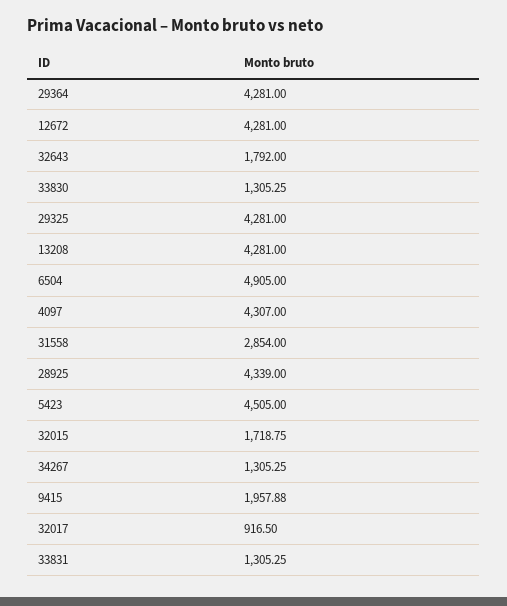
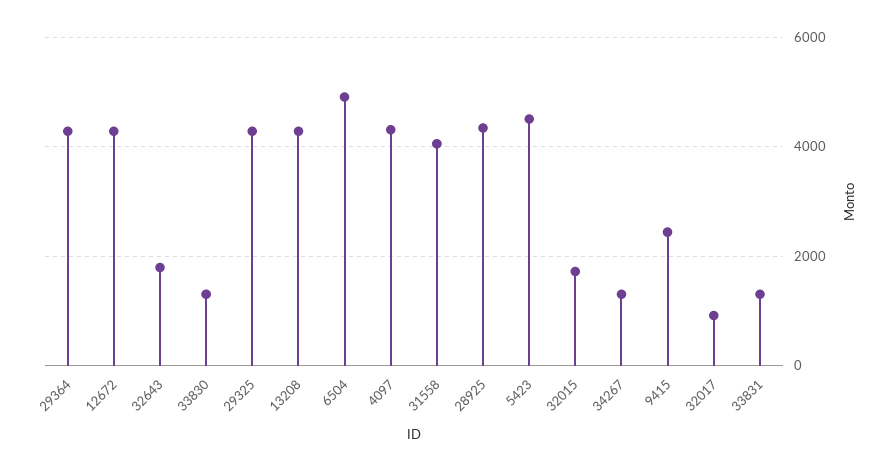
  {
    "29364": 4281,
    "12672": 4281,
    "32643": 1792,
    "33830": 1305.25,
    "29325": 4281,
    "13208": 4281,
    "6504": 4905,
    "4097": 4307,
-   "31558": 2854,
+   "31558": 4000,
    "28925": 4339,
    "5423": 4505,
    "32015": 1718.75,
    "34267": 1305.25,
-   "9415": 1957.88,
+   "9415": 2400,
    "32017": 916.5,
    "33831": 1305.25
  }

